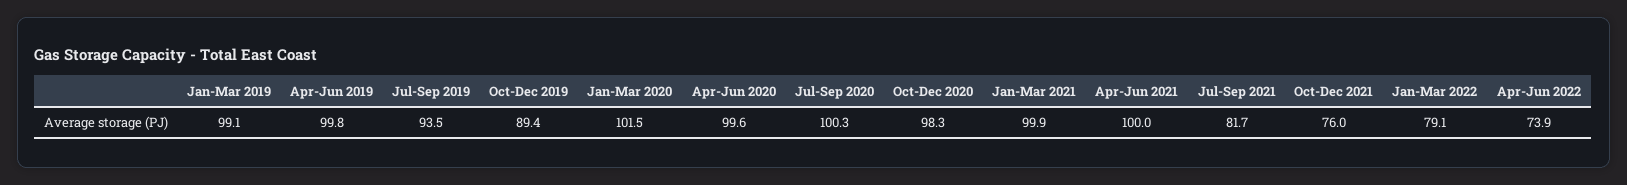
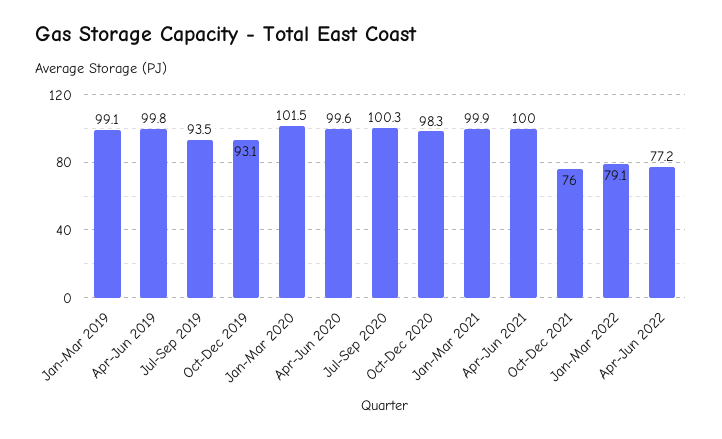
  {
    "Jan-Mar 2019": 99.1,
    "Apr-Jun 2019": 99.8,
    "Jul-Sep 2019": 93.5,
-   "Oct-Dec 2019": 89.4,
+   "Oct-Dec 2019": 93.1,
    "Jan-Mar 2020": 101.5,
    "Apr-Jun 2020": 99.6,
    "Jul-Sep 2020": 100.3,
    "Oct-Dec 2020": 98.3,
    "Jan-Mar 2021": 99.9,
    "Apr-Jun 2021": 100,
-   "Jul-Sep 2021": 81.7,
    "Oct-Dec 2021": 76,
    "Jan-Mar 2022": 79.1,
-   "Apr-Jun 2022": 73.9
+   "Apr-Jun 2022": 77.2
  }

